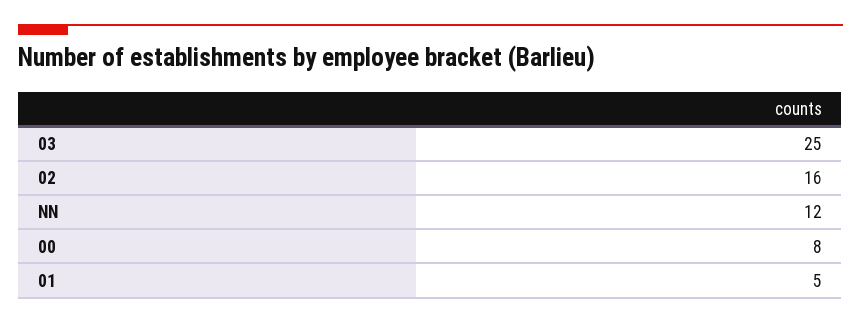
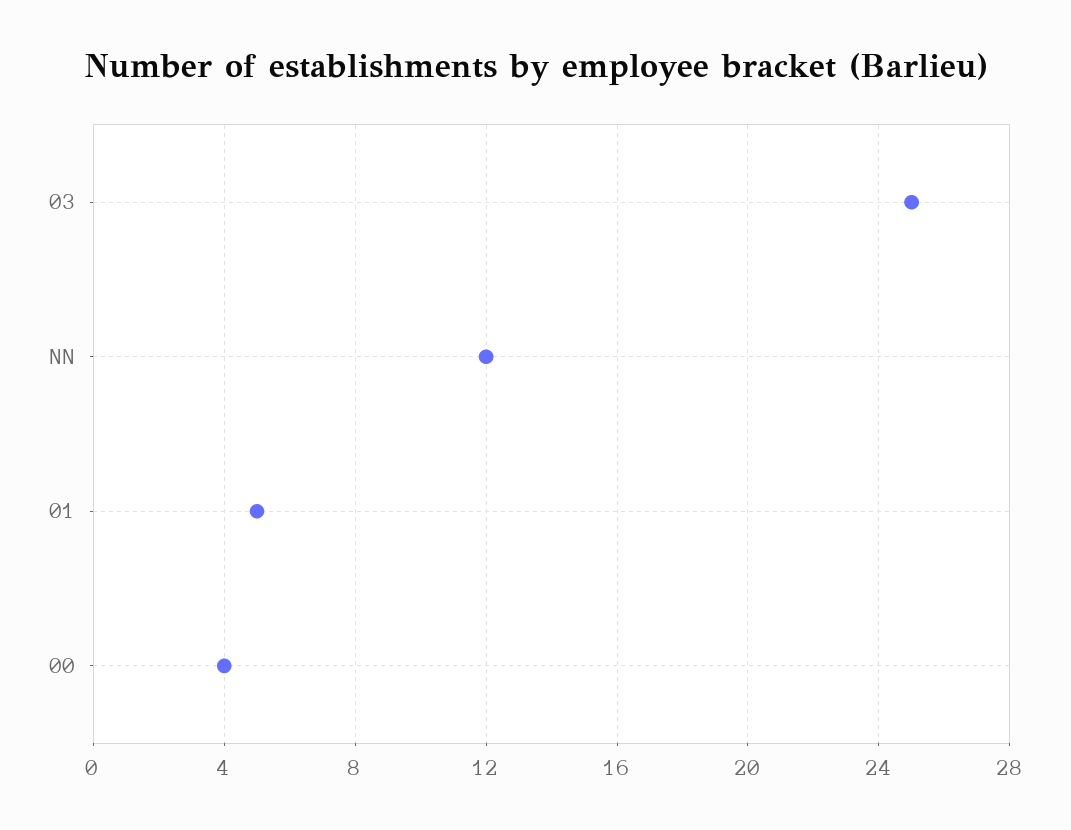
  {
    "03": 25,
-   "02": 16,
    "NN": 12,
-   "00": 8,
+   "00": 4,
    "01": 5
  }

